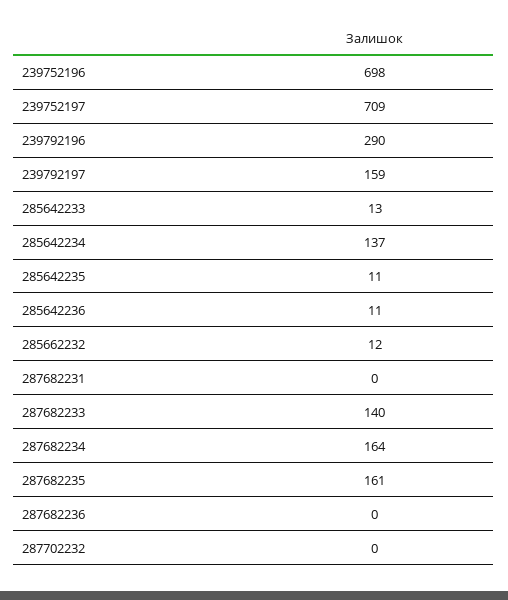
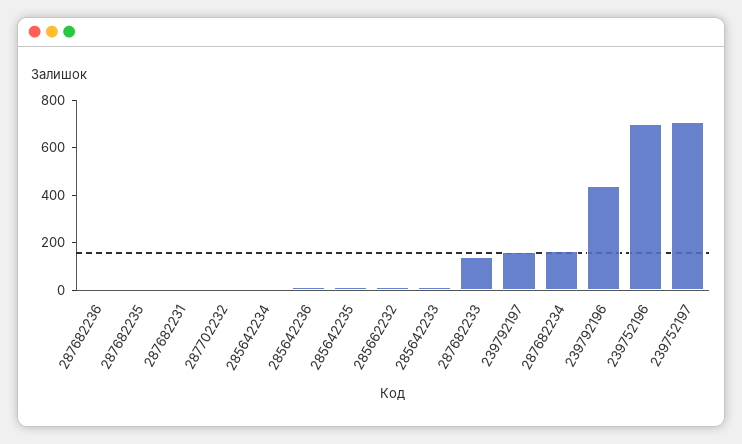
  {
    "239752196": 698,
    "239752197": 709,
-   "239792196": 290,
+   "239792196": 450,
    "239792197": 159,
    "285642233": 13,
-   "285642234": 137,
+   "285642234": 0,
    "285642235": 11,
    "285642236": 11,
    "285662232": 12,
    "287682231": 0,
    "287682233": 140,
    "287682234": 164,
-   "287682235": 161,
+   "287682235": 0,
    "287682236": 0,
    "287702232": 0
  }

